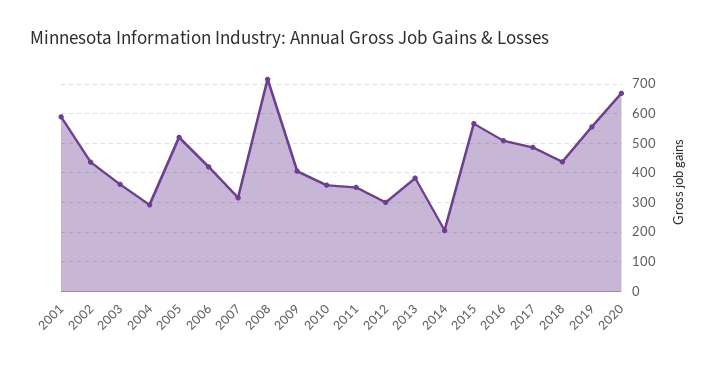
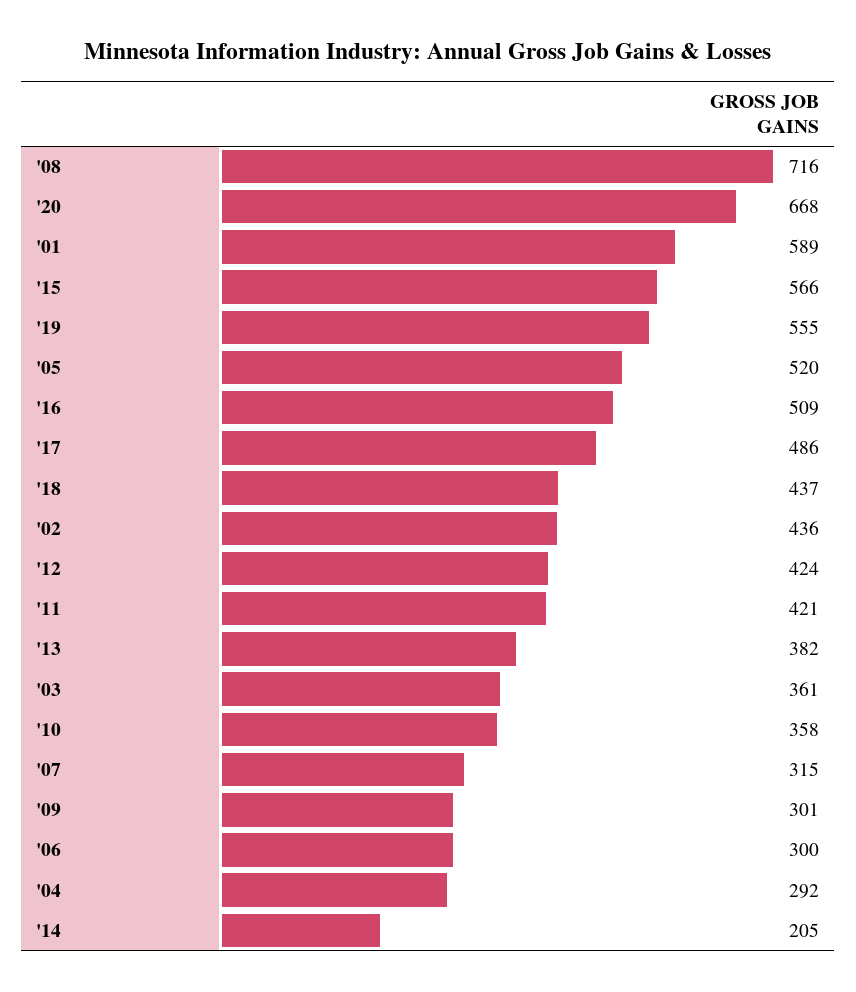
  {
    "2001": 589,
    "2002": 436,
    "2003": 361,
    "2004": 292,
    "2005": 520,
-   "2006": 425,
+   "2006": 300,
    "2007": 315,
    "2008": 716,
-   "2009": 400,
+   "2009": 301,
    "2010": 358,
-   "2011": 350,
+   "2011": 421,
-   "2012": 300,
+   "2012": 424,
    "2013": 382,
    "2014": 205,
    "2015": 566,
    "2016": 509,
    "2017": 486,
    "2018": 437,
    "2019": 555,
    "2020": 668
  }

